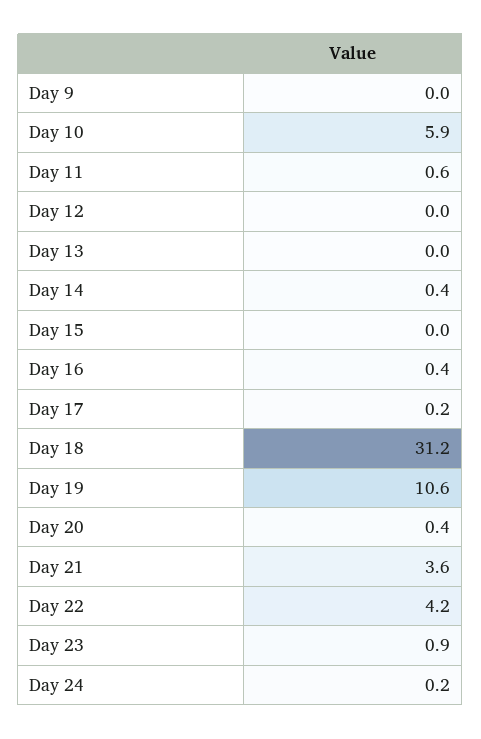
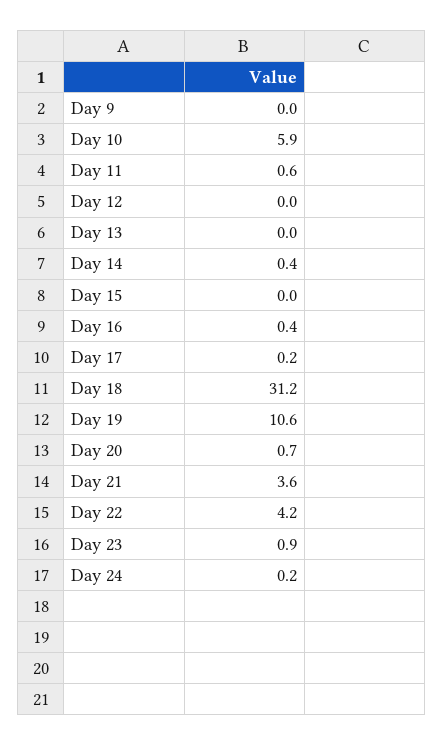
  {
    "Day 9": 0,
    "Day 10": 5.9,
    "Day 11": 0.6,
    "Day 12": 0,
    "Day 13": 0,
    "Day 14": 0.4,
    "Day 15": 0,
    "Day 16": 0.4,
    "Day 17": 0.2,
    "Day 18": 31.2,
    "Day 19": 10.6,
-   "Day 20": 0.4,
+   "Day 20": 0.7,
    "Day 21": 3.6,
    "Day 22": 4.2,
    "Day 23": 0.9,
    "Day 24": 0.2
  }

